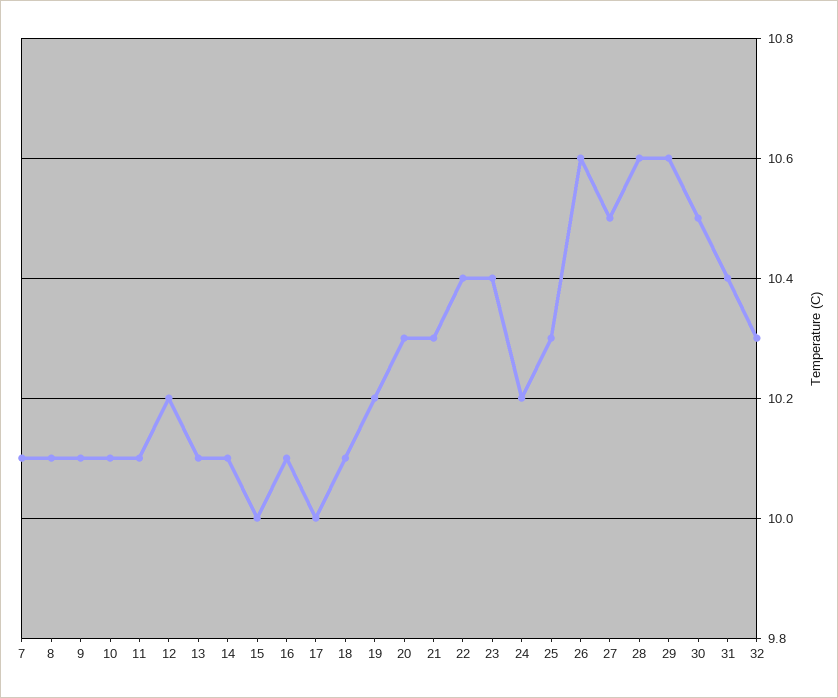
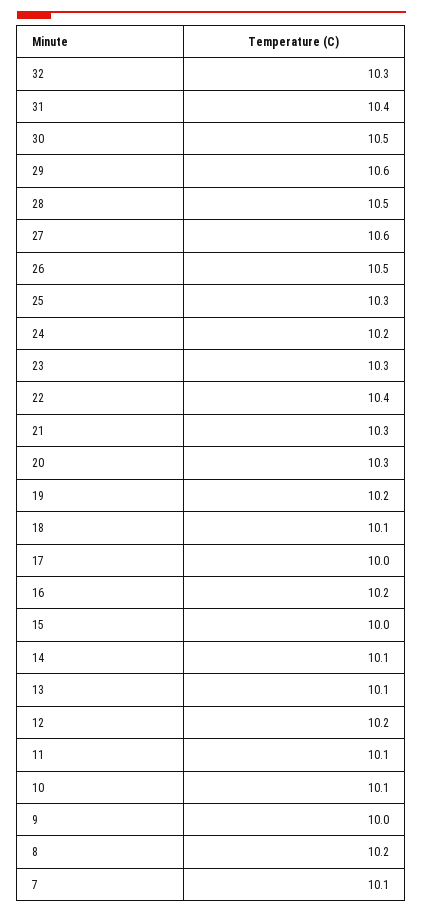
  {
    "7": 10.1,
-   "8": 10.1,
+   "8": 10.2,
-   "9": 10.1,
+   "9": 10,
    "10": 10.1,
    "11": 10.1,
    "12": 10.2,
    "13": 10.1,
    "14": 10.1,
    "15": 10,
-   "16": 10.1,
+   "16": 10.2,
    "17": 10,
    "18": 10.1,
    "19": 10.2,
    "20": 10.3,
    "21": 10.3,
    "22": 10.4,
-   "23": 10.4,
+   "23": 10.3,
    "24": 10.2,
    "25": 10.3,
-   "26": 10.6,
+   "26": 10.5,
-   "27": 10.5,
+   "27": 10.6,
-   "28": 10.6,
+   "28": 10.5,
    "29": 10.6,
    "30": 10.5,
    "31": 10.4,
    "32": 10.3
  }

